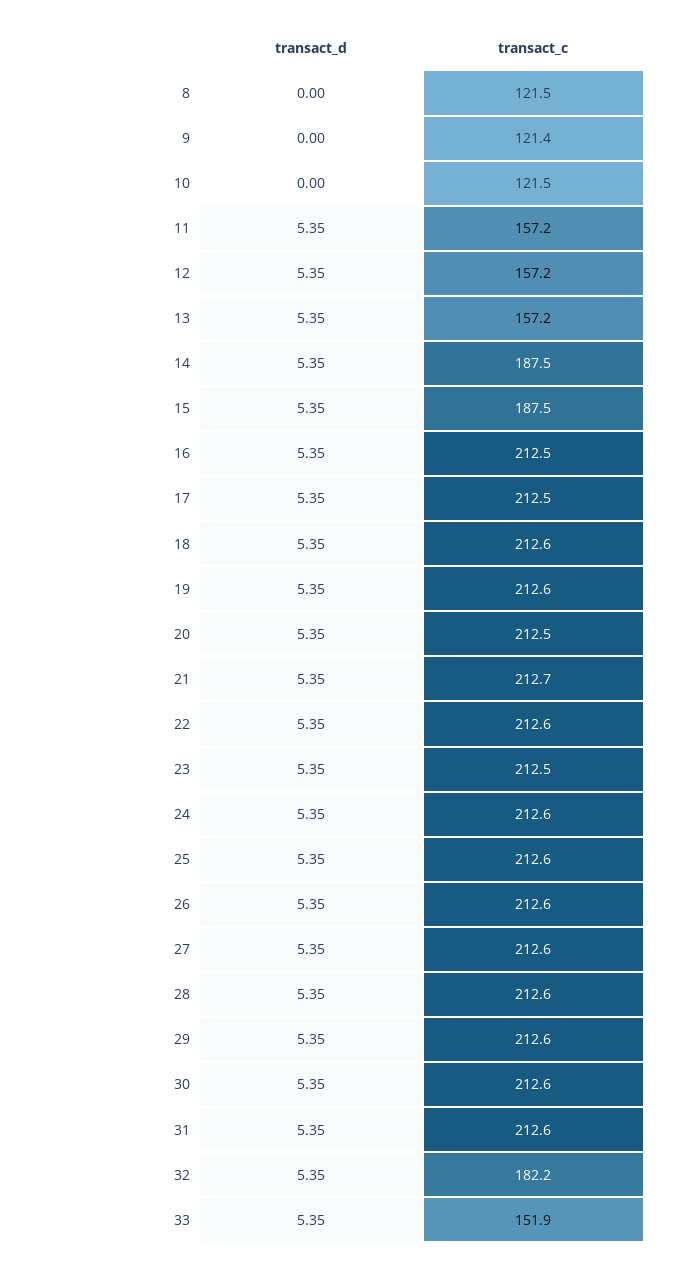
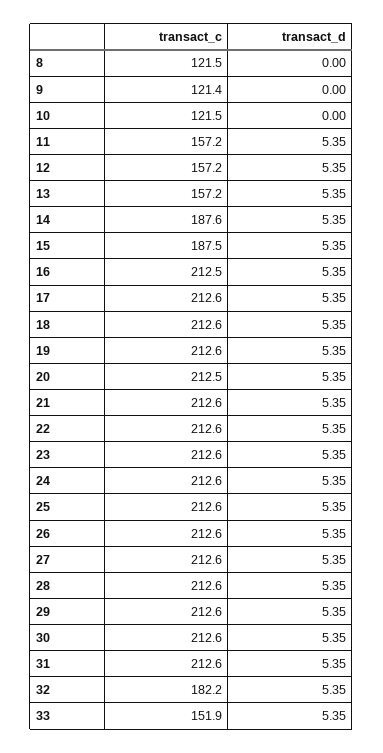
  {
    "transact_d": {
      "8": 0,
      "9": 0,
      "10": 0,
      "11": 5.35,
      "12": 5.35,
      "13": 5.35,
      "14": 5.35,
      "15": 5.35,
      "16": 5.35,
      "17": 5.35,
      "18": 5.35,
      "19": 5.35,
      "20": 5.35,
      "21": 5.35,
      "22": 5.35,
      "23": 5.35,
      "24": 5.35,
      "25": 5.35,
      "26": 5.35,
      "27": 5.35,
      "28": 5.35,
      "29": 5.35,
      "30": 5.35,
      "31": 5.35,
      "32": 5.35,
      "33": 5.35
    },
    "transact_c": {
      "8": 121.5,
      "9": 121.4,
      "10": 121.5,
      "11": 157.2,
      "12": 157.2,
      "13": 157.2,
-     "14": 187.5,
+     "14": 187.6,
      "15": 187.5,
      "16": 212.5,
-     "17": 212.5,
+     "17": 212.6,
      "18": 212.6,
      "19": 212.6,
      "20": 212.5,
-     "21": 212.7,
+     "21": 212.6,
      "22": 212.6,
-     "23": 212.5,
+     "23": 212.6,
      "24": 212.6,
      "25": 212.6,
      "26": 212.6,
      "27": 212.6,
      "28": 212.6,
      "29": 212.6,
      "30": 212.6,
      "31": 212.6,
      "32": 182.2,
      "33": 151.9
    }
  }

